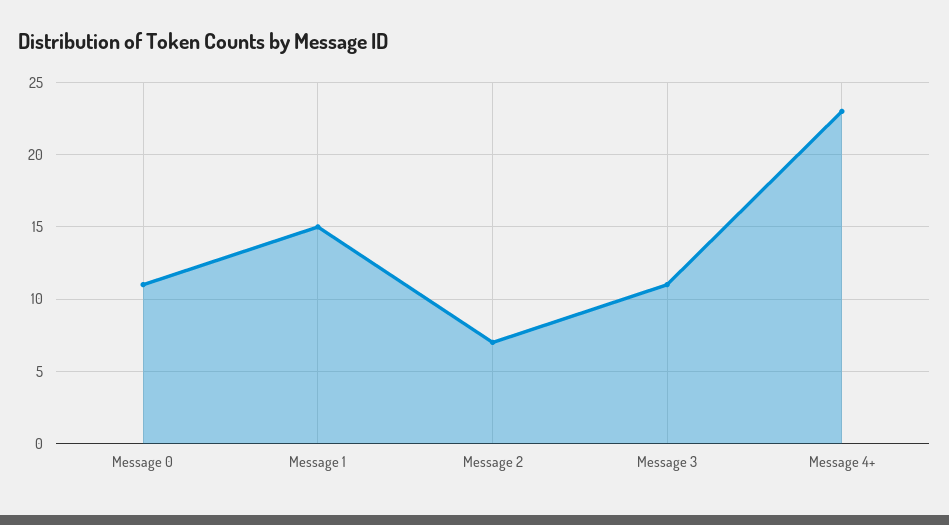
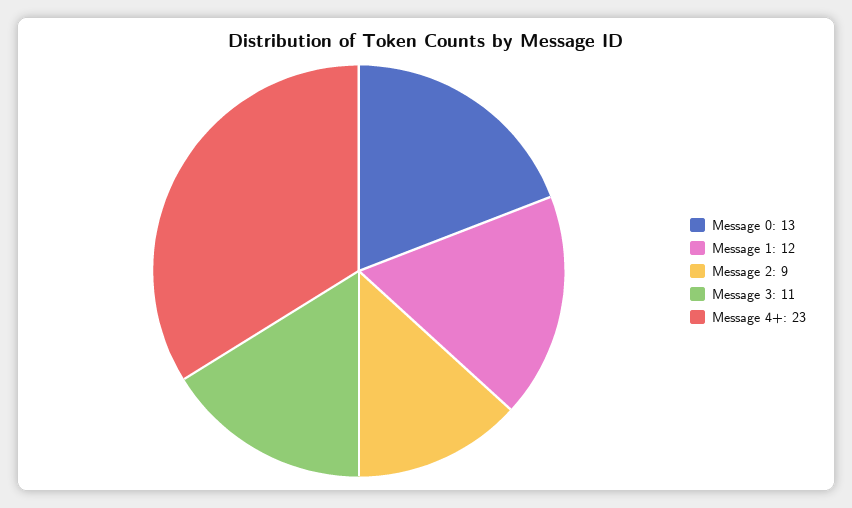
  {
-   "Message 0": 11,
+   "Message 0": 13,
-   "Message 1": 15,
+   "Message 1": 12,
-   "Message 2": 7,
+   "Message 2": 9,
    "Message 3": 11,
    "Message 4+": 23
  }

